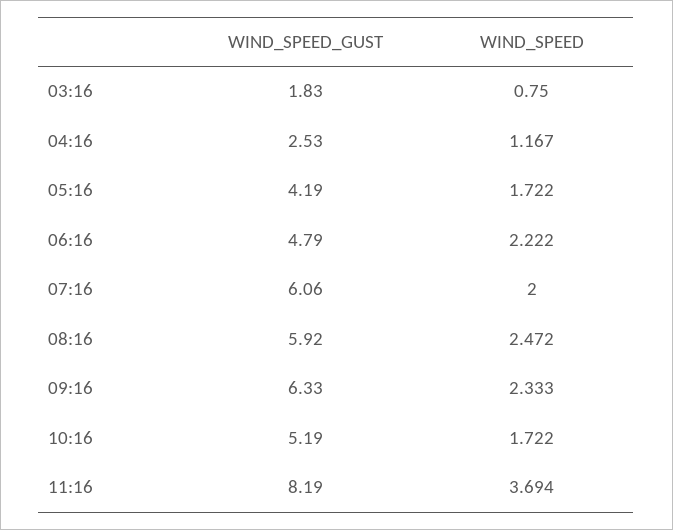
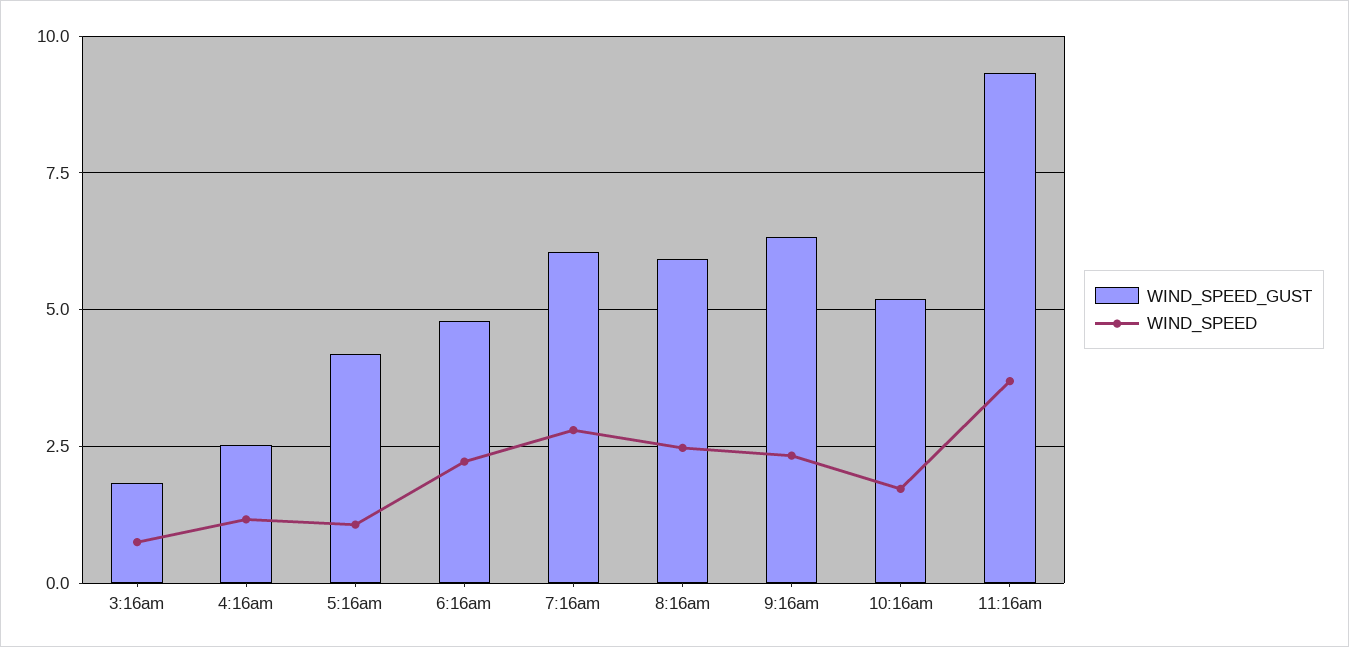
  {
    "WIND_SPEED_GUST": {
      "03:16": 1.83,
      "04:16": 2.53,
      "05:16": 4.19,
      "06:16": 4.79,
      "07:16": 6.06,
      "08:16": 5.92,
      "09:16": 6.33,
      "10:16": 5.19,
-     "11:16": 8.19
+     "11:16": 9.25
    },
    "WIND_SPEED": {
      "03:16": 0.75,
      "04:16": 1.167,
-     "05:16": 1.722,
+     "05:16": 1,
      "06:16": 2.222,
-     "07:16": 2,
+     "07:16": 2.75,
      "08:16": 2.472,
      "09:16": 2.333,
      "10:16": 1.722,
      "11:16": 3.694
    }
  }

